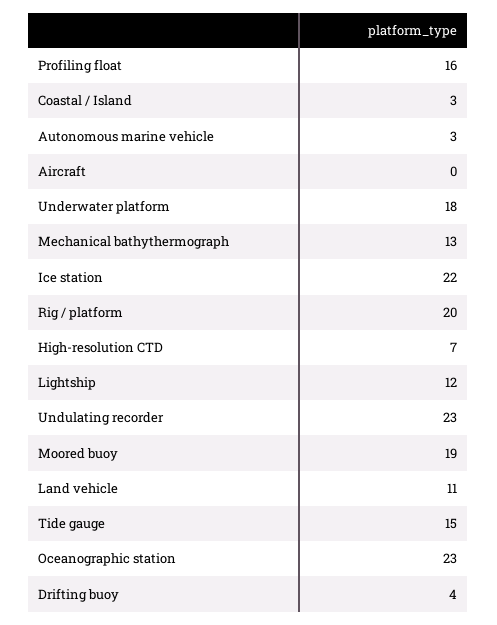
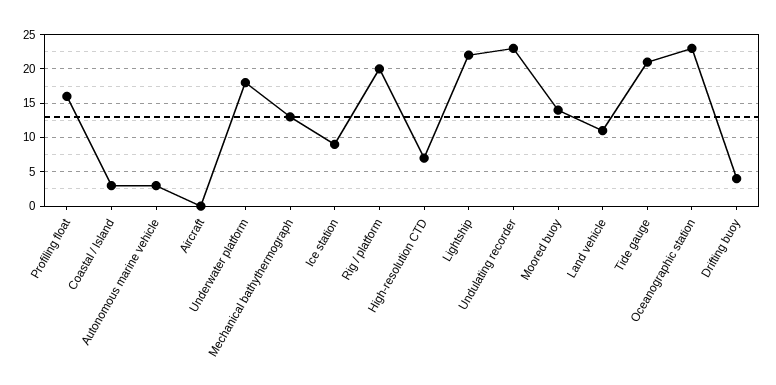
  {
    "Profiling float": 16,
    "Coastal / Island": 3,
    "Autonomous marine vehicle": 3,
    "Aircraft": 0,
    "Underwater platform": 18,
    "Mechanical bathythermograph": 13,
-   "Ice station": 22,
+   "Ice station": 9,
    "Rig / platform": 20,
    "High-resolution CTD": 7,
-   "Lightship": 12,
+   "Lightship": 22,
    "Undulating recorder": 23,
-   "Moored buoy": 19,
+   "Moored buoy": 14,
    "Land vehicle": 11,
-   "Tide gauge": 15,
+   "Tide gauge": 21,
    "Oceanographic station": 23,
    "Drifting buoy": 4
  }

